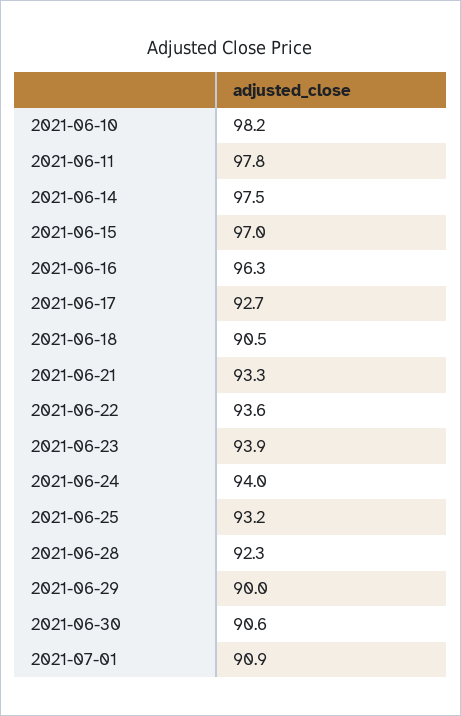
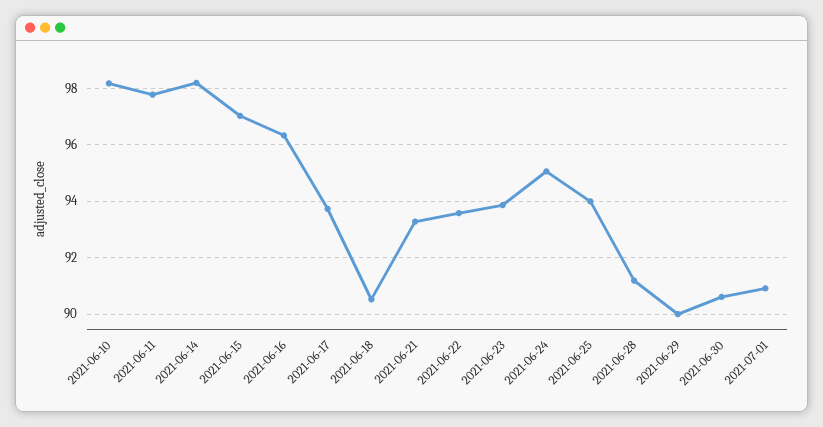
  {
    "2021-06-10": 98.2,
    "2021-06-11": 97.8,
-   "2021-06-14": 97.5,
+   "2021-06-14": 98.25,
    "2021-06-15": 97,
    "2021-06-16": 96.3,
-   "2021-06-17": 92.7,
+   "2021-06-17": 93.75,
    "2021-06-18": 90.5,
    "2021-06-21": 93.3,
    "2021-06-22": 93.6,
    "2021-06-23": 93.9,
-   "2021-06-24": 94,
+   "2021-06-24": 95,
-   "2021-06-25": 93.2,
+   "2021-06-25": 94,
-   "2021-06-28": 92.3,
+   "2021-06-28": 91.25,
    "2021-06-29": 90,
    "2021-06-30": 90.6,
    "2021-07-01": 90.9
  }

